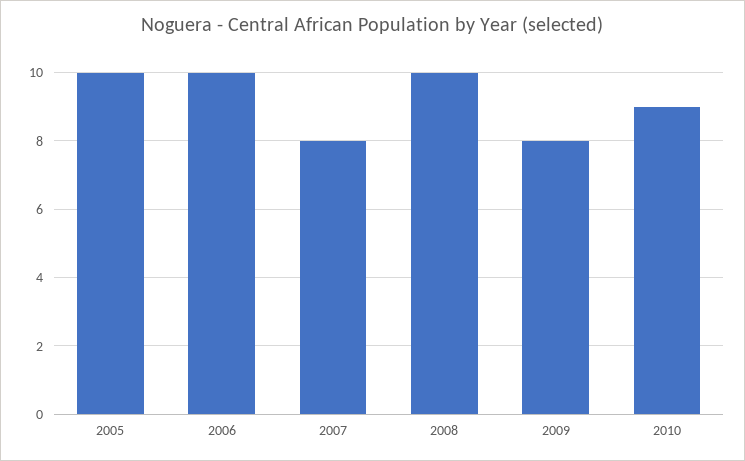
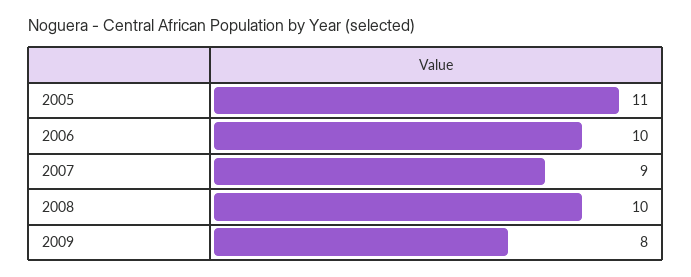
  {
-   "2005": 10,
+   "2005": 11,
    "2006": 10,
-   "2007": 8,
+   "2007": 9,
    "2008": 10,
-   "2009": 8,
+   "2009": 8
-   "2010": 9
  }

